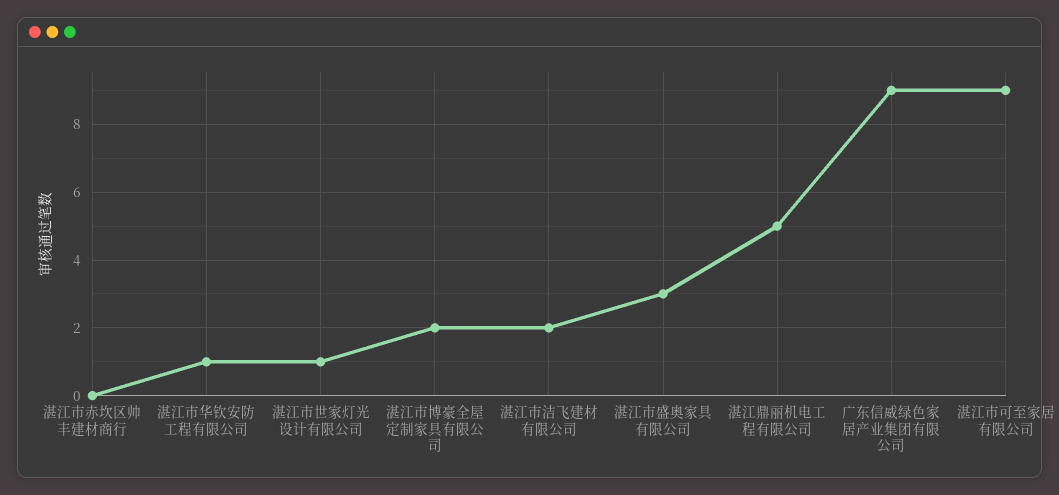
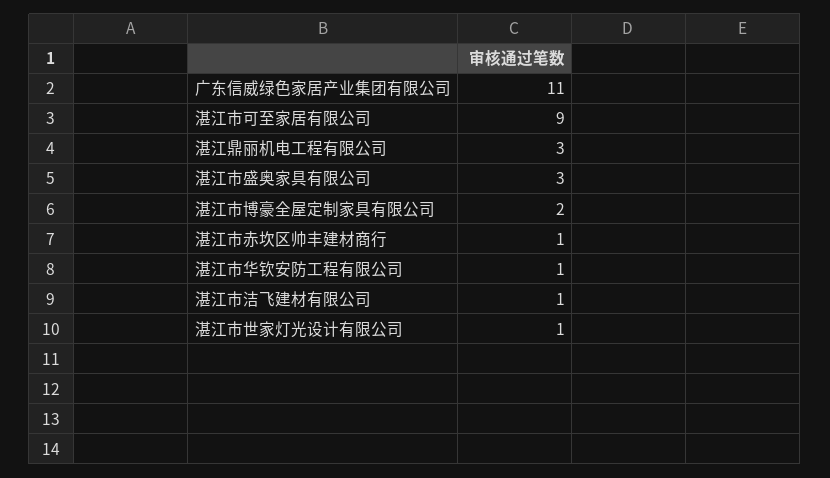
  {
-   "湛江市赤坎区帅丰建材商行": 0,
+   "湛江市赤坎区帅丰建材商行": 1,
    "湛江市华钦安防工程有限公司": 1,
    "湛江市世家灯光设计有限公司": 1,
    "湛江市博豪全屋定制家具有限公司": 2,
-   "湛江市洁飞建材有限公司": 2,
+   "湛江市洁飞建材有限公司": 1,
    "湛江市盛奥家具有限公司": 3,
-   "湛江鼎丽机电工程有限公司": 5,
+   "湛江鼎丽机电工程有限公司": 3,
-   "广东信威绿色家居产业集团有限公司": 9,
+   "广东信威绿色家居产业集团有限公司": 11,
    "湛江市可至家居有限公司": 9
  }

